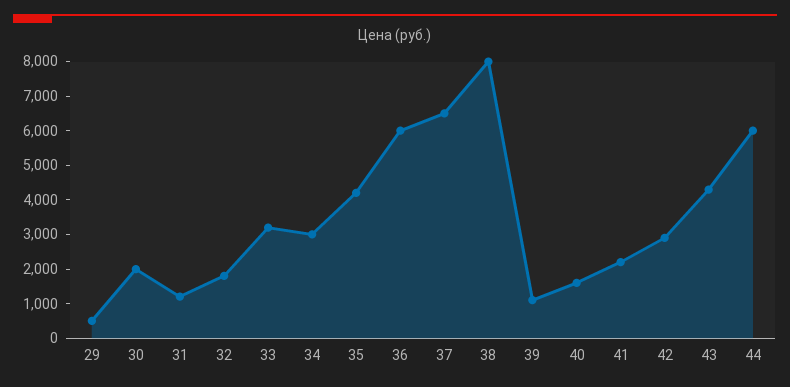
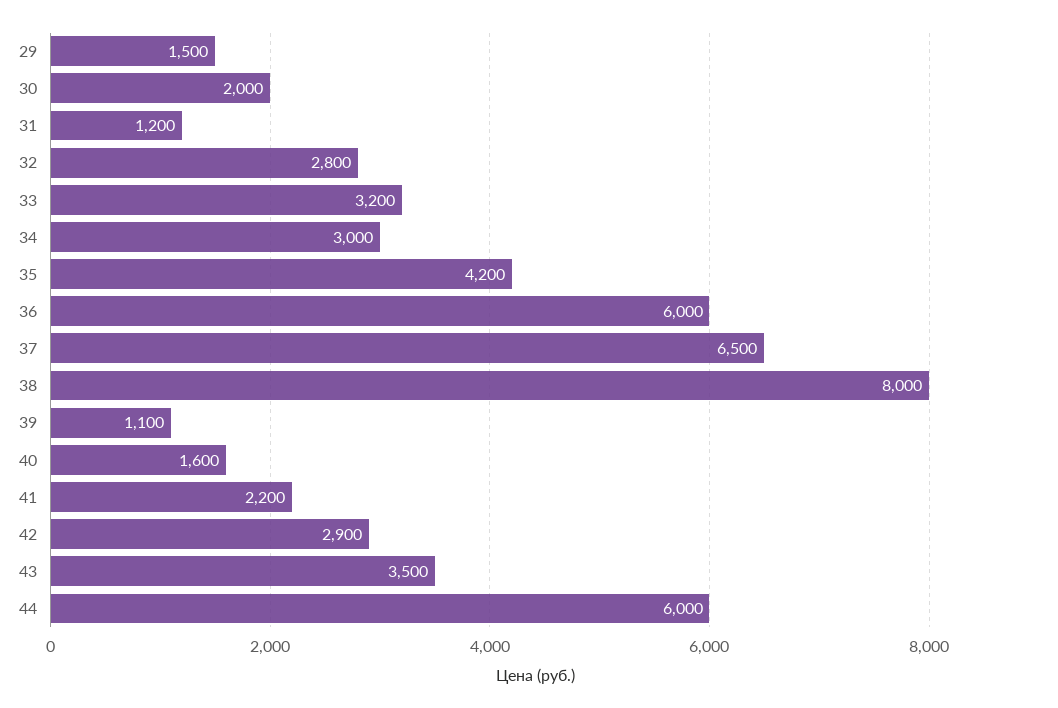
  {
-   "29": 500,
+   "29": 1500,
    "30": 2000,
    "31": 1200,
-   "32": 1750,
+   "32": 2800,
    "33": 3200,
    "34": 3000,
    "35": 4200,
    "36": 6000,
    "37": 6500,
    "38": 8000,
    "39": 1100,
    "40": 1600,
    "41": 2200,
    "42": 2900,
-   "43": 4250,
+   "43": 3500,
    "44": 6000
  }

